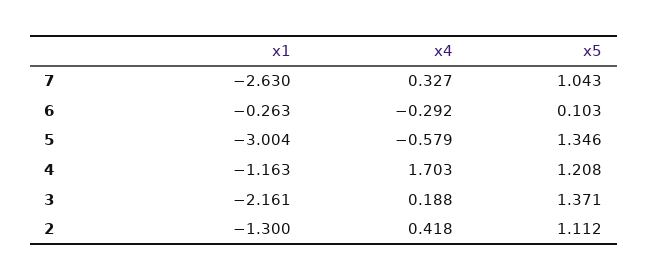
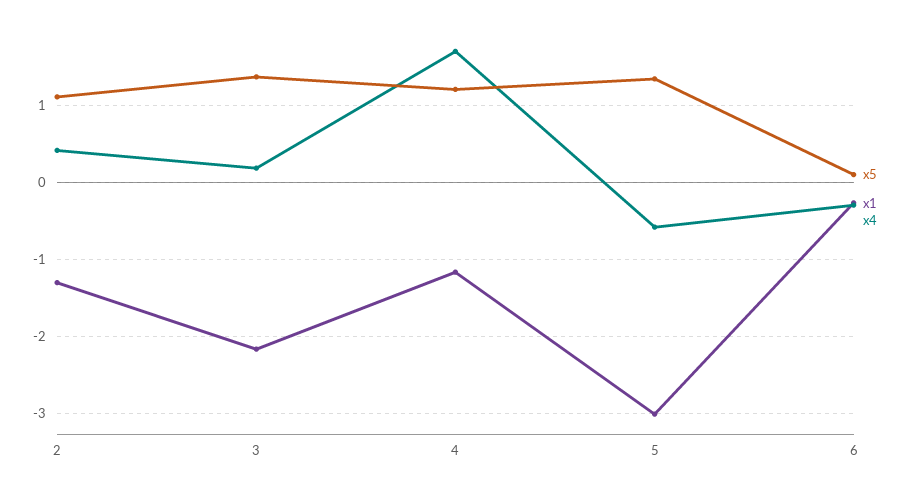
  {
    "x1": {
-     "7": -2.63,
      "6": -0.263,
      "5": -3.004,
      "4": -1.163,
      "3": -2.161,
      "2": -1.3
    },
    "x4": {
-     "7": 0.327,
      "6": -0.292,
      "5": -0.579,
      "4": 1.703,
      "3": 0.188,
      "2": 0.418
    },
    "x5": {
-     "7": 1.043,
      "6": 0.103,
      "5": 1.346,
      "4": 1.208,
      "3": 1.371,
      "2": 1.112
    }
  }

